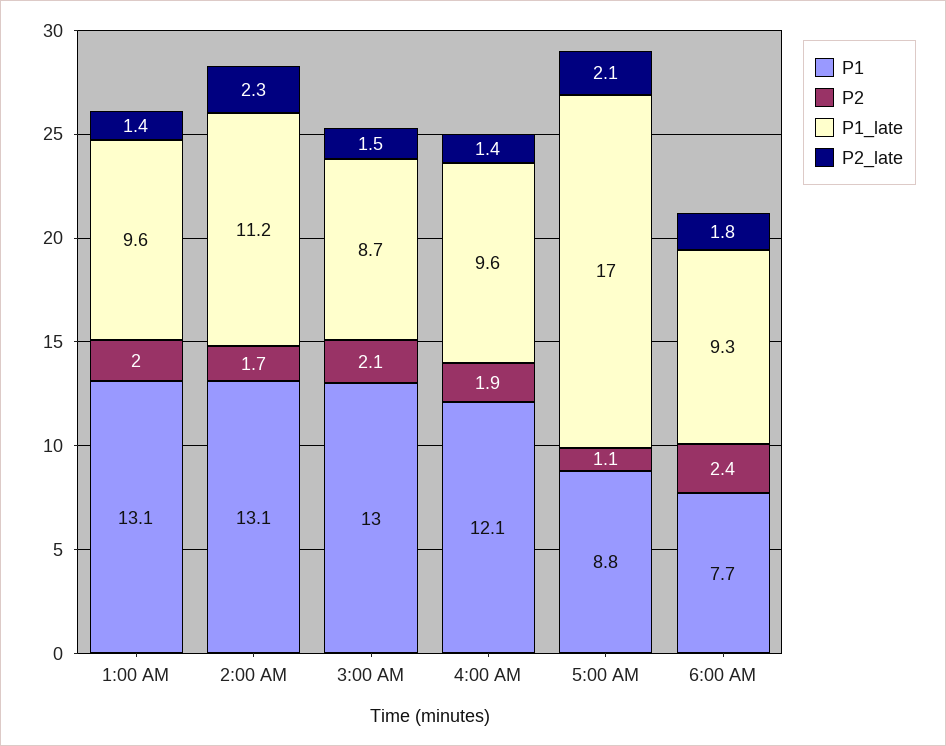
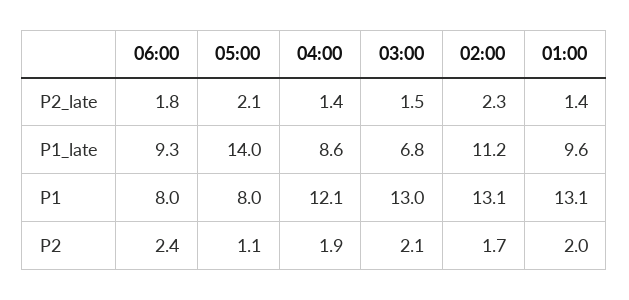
  {
    "P1": {
      "1:00 AM": 13.1,
      "2:00 AM": 13.1,
      "3:00 AM": 13,
      "4:00 AM": 12.1,
-     "5:00 AM": 8.8,
+     "5:00 AM": 8,
-     "6:00 AM": 7.7
+     "6:00 AM": 8
    },
    "P2": {
      "1:00 AM": 2,
      "2:00 AM": 1.7,
      "3:00 AM": 2.1,
      "4:00 AM": 1.9,
      "5:00 AM": 1.1,
      "6:00 AM": 2.4
    },
    "P1_late": {
      "1:00 AM": 9.6,
      "2:00 AM": 11.2,
-     "3:00 AM": 8.7,
+     "3:00 AM": 6.8,
-     "4:00 AM": 9.6,
+     "4:00 AM": 8.6,
-     "5:00 AM": 17,
+     "5:00 AM": 14,
      "6:00 AM": 9.3
    },
    "P2_late": {
      "1:00 AM": 1.4,
      "2:00 AM": 2.3,
      "3:00 AM": 1.5,
      "4:00 AM": 1.4,
      "5:00 AM": 2.1,
      "6:00 AM": 1.8
    }
  }

